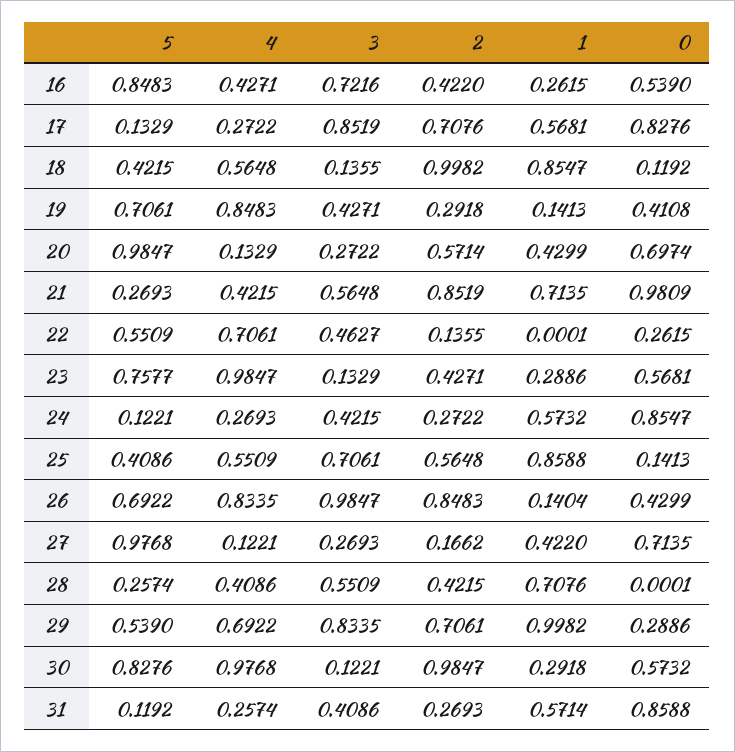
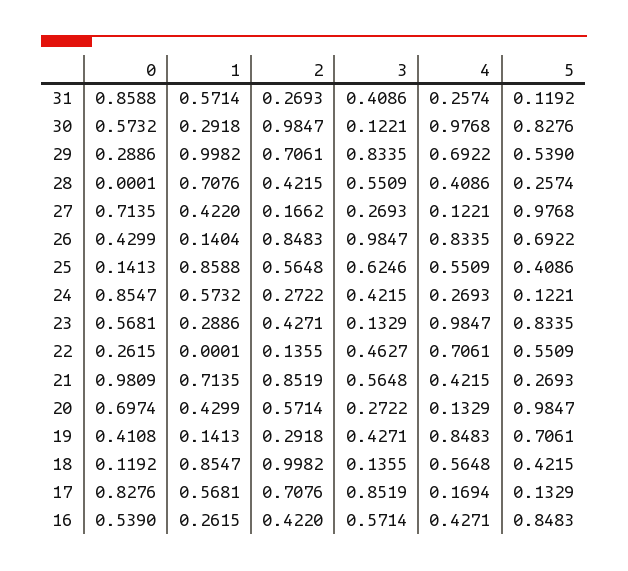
  {
    "5": {
      "16": 0.8483,
      "17": 0.1329,
      "18": 0.4215,
      "19": 0.7061,
      "20": 0.9847,
      "21": 0.2693,
      "22": 0.5509,
-     "23": 0.7577,
+     "23": 0.8335,
      "24": 0.1221,
      "25": 0.4086,
      "26": 0.6922,
      "27": 0.9768,
      "28": 0.2574,
      "29": 0.539,
      "30": 0.8276,
      "31": 0.1192
    },
    "4": {
      "16": 0.4271,
-     "17": 0.2722,
+     "17": 0.1694,
      "18": 0.5648,
      "19": 0.8483,
      "20": 0.1329,
      "21": 0.4215,
      "22": 0.7061,
      "23": 0.9847,
      "24": 0.2693,
      "25": 0.5509,
      "26": 0.8335,
      "27": 0.1221,
      "28": 0.4086,
      "29": 0.6922,
      "30": 0.9768,
      "31": 0.2574
    },
    "3": {
-     "16": 0.7216,
+     "16": 0.5714,
      "17": 0.8519,
      "18": 0.1355,
      "19": 0.4271,
      "20": 0.2722,
      "21": 0.5648,
      "22": 0.4627,
      "23": 0.1329,
      "24": 0.4215,
-     "25": 0.7061,
+     "25": 0.6246,
      "26": 0.9847,
      "27": 0.2693,
      "28": 0.5509,
      "29": 0.8335,
      "30": 0.1221,
      "31": 0.4086
    },
    "2": {
      "16": 0.422,
      "17": 0.7076,
      "18": 0.9982,
      "19": 0.2918,
      "20": 0.5714,
      "21": 0.8519,
      "22": 0.1355,
      "23": 0.4271,
      "24": 0.2722,
      "25": 0.5648,
      "26": 0.8483,
      "27": 0.1662,
      "28": 0.4215,
      "29": 0.7061,
      "30": 0.9847,
      "31": 0.2693
    },
    "1": {
      "16": 0.2615,
      "17": 0.5681,
      "18": 0.8547,
      "19": 0.1413,
      "20": 0.4299,
      "21": 0.7135,
      "22": 0.0001,
      "23": 0.2886,
      "24": 0.5732,
      "25": 0.8588,
      "26": 0.1404,
      "27": 0.422,
      "28": 0.7076,
      "29": 0.9982,
      "30": 0.2918,
      "31": 0.5714
    },
    "0": {
      "16": 0.539,
      "17": 0.8276,
      "18": 0.1192,
      "19": 0.4108,
      "20": 0.6974,
      "21": 0.9809,
      "22": 0.2615,
      "23": 0.5681,
      "24": 0.8547,
      "25": 0.1413,
      "26": 0.4299,
      "27": 0.7135,
      "28": 0.0001,
      "29": 0.2886,
      "30": 0.5732,
      "31": 0.8588
    }
  }

